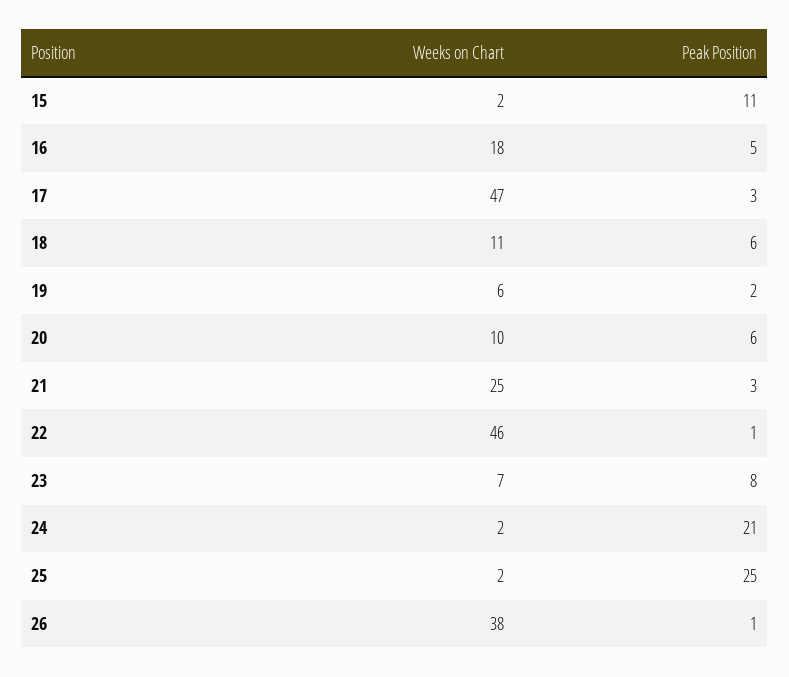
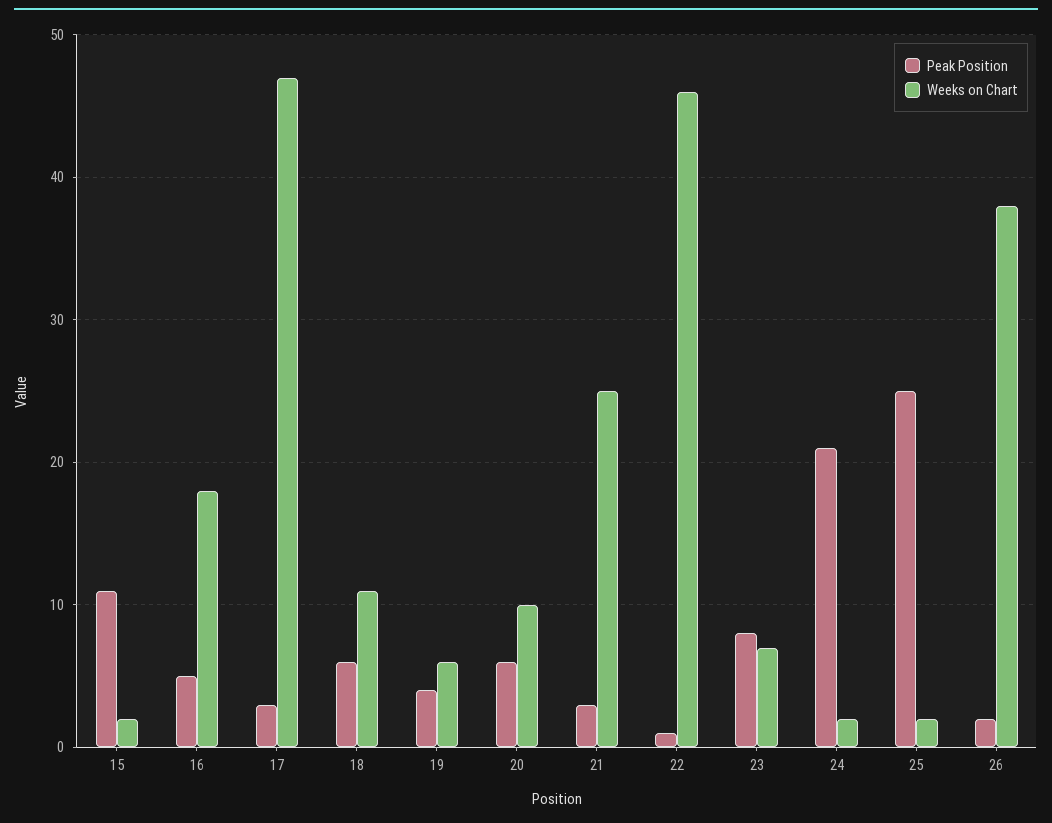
  {
    "Weeks on Chart": {
      "15": 2,
      "16": 18,
      "17": 47,
      "18": 11,
      "19": 6,
      "20": 10,
      "21": 25,
      "22": 46,
      "23": 7,
      "24": 2,
      "25": 2,
      "26": 38
    },
    "Peak Position": {
      "15": 11,
      "16": 5,
      "17": 3,
      "18": 6,
-     "19": 2,
+     "19": 4,
      "20": 6,
      "21": 3,
      "22": 1,
      "23": 8,
      "24": 21,
      "25": 25,
-     "26": 1
+     "26": 2
    }
  }

